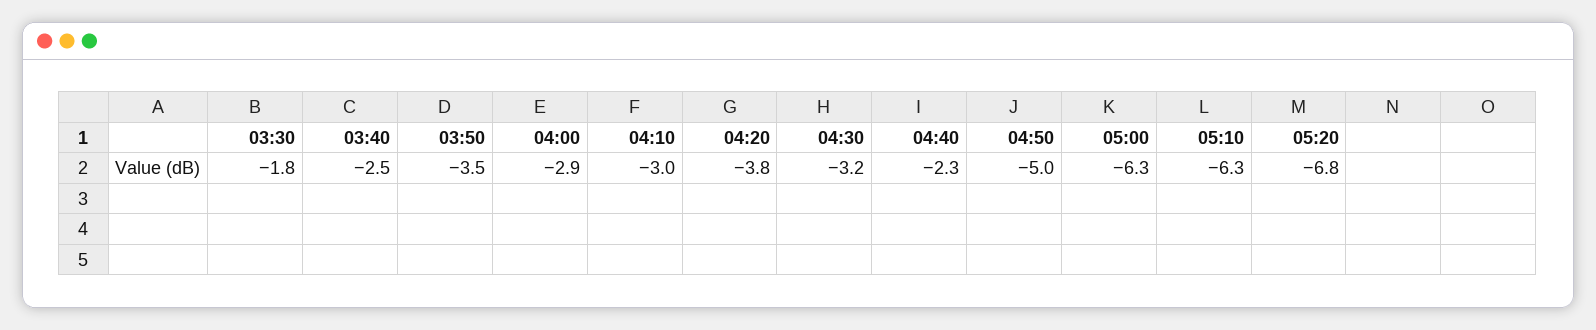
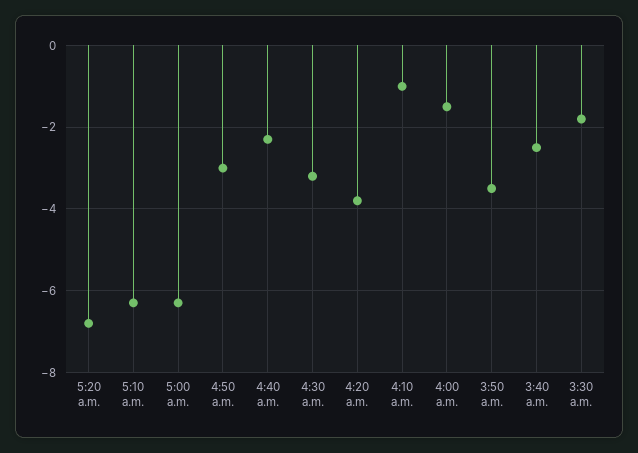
  {
    "03:30": -1.8,
    "03:40": -2.5,
    "03:50": -3.5,
-   "04:00": -2.9,
+   "04:00": -1.5,
-   "04:10": -3,
+   "04:10": -1,
    "04:20": -3.8,
    "04:30": -3.2,
    "04:40": -2.3,
-   "04:50": -5,
+   "04:50": -3,
    "05:00": -6.3,
    "05:10": -6.3,
    "05:20": -6.8
  }

